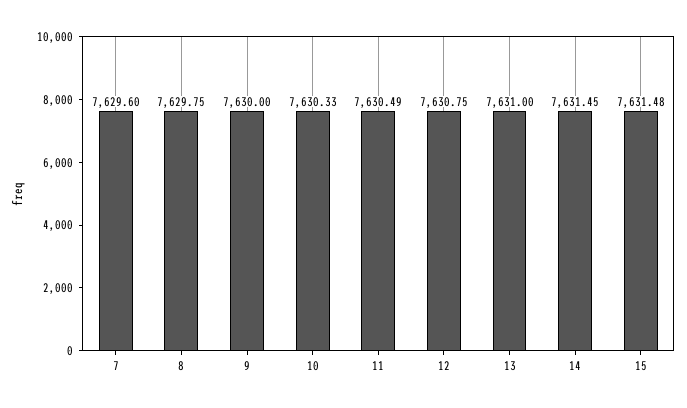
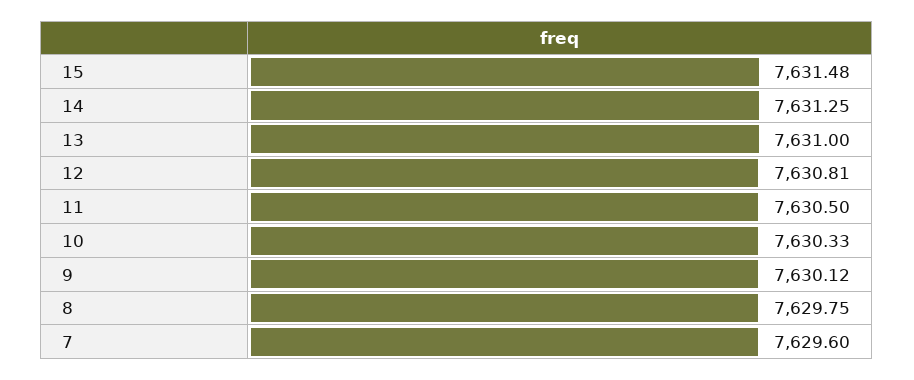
  {
    "7": 7629.6,
    "8": 7629.75,
-   "9": 7630,
+   "9": 7630.12,
    "10": 7630.33,
-   "11": 7630.49,
+   "11": 7630.5,
-   "12": 7630.75,
+   "12": 7630.81,
    "13": 7631,
-   "14": 7631.45,
+   "14": 7631.25,
    "15": 7631.48
  }

